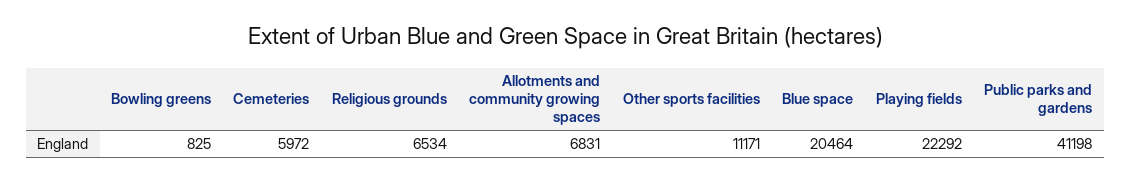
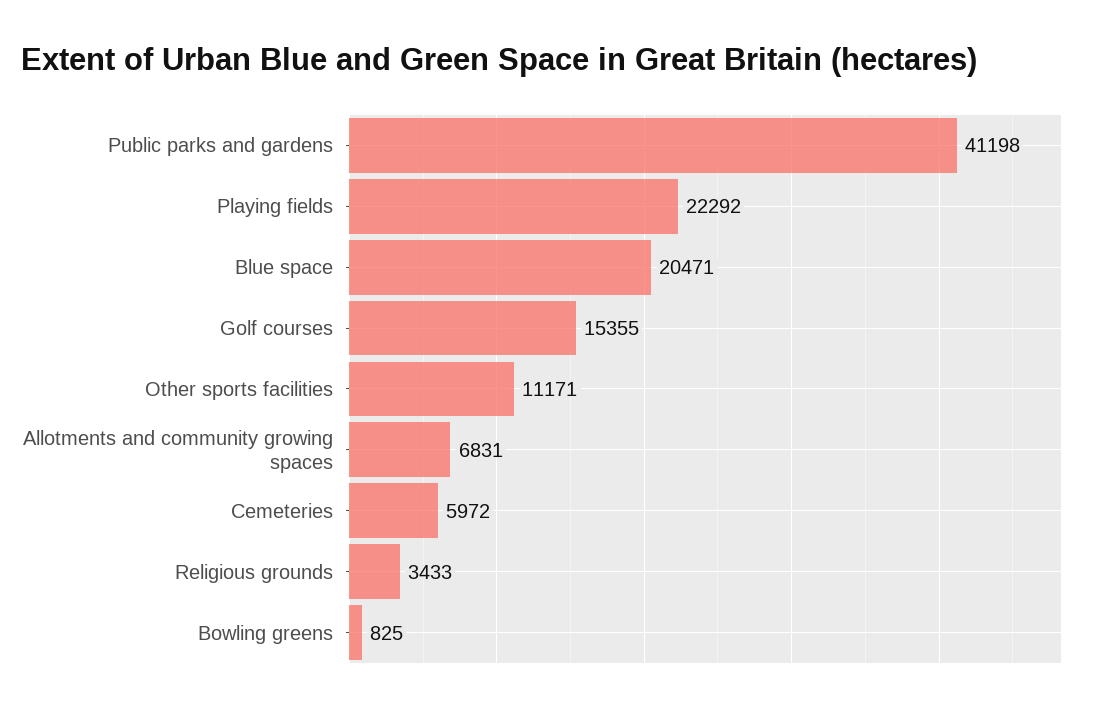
  {
    "Bowling greens": 825,
    "Cemeteries": 5972,
-   "Religious grounds": 6534,
+   "Religious grounds": 3433,
    "Allotments and community growing spaces": 6831,
    "Other sports facilities": 11171,
-   "Blue space": 20464,
+   "Blue space": 20471,
    "Playing fields": 22292,
-   "Public parks and gardens": 41198
+   "Public parks and gardens": 41198,
+   "Golf courses": 15355
  }

